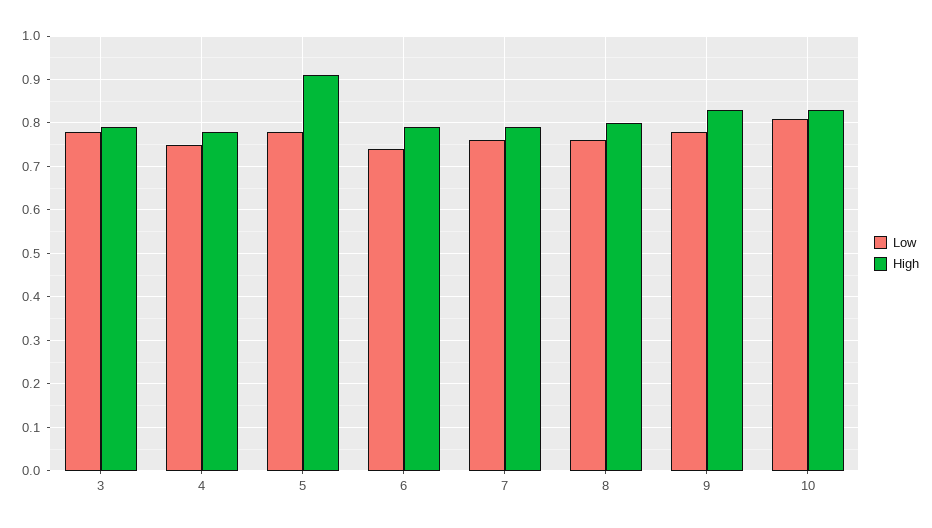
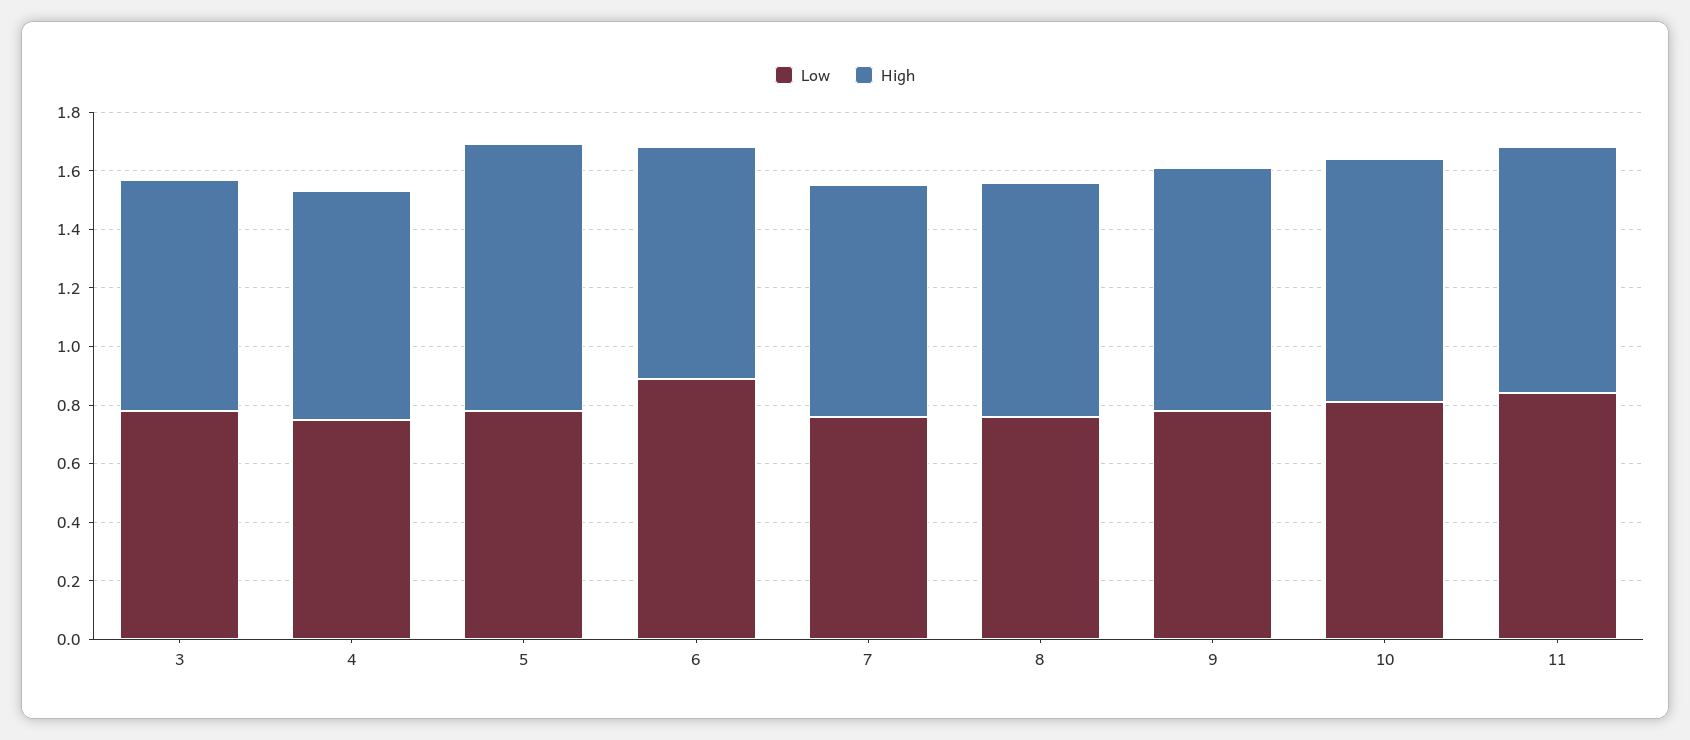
  {
    "Low": {
      "3": 0.8,
      "4": 0.75,
      "5": 0.8,
-     "6": 0.75,
+     "6": 0.9,
      "7": 0.75,
      "8": 0.75,
      "9": 0.8,
-     "10": 0.8
+     "10": 0.8,
+     "11": 0.85
    },
    "High": {
      "3": 0.8,
      "4": 0.8,
      "5": 0.9,
      "6": 0.8,
      "7": 0.8,
      "8": 0.8,
      "9": 0.85,
-     "10": 0.85
+     "10": 0.85,
+     "11": 0.85
    }
  }

